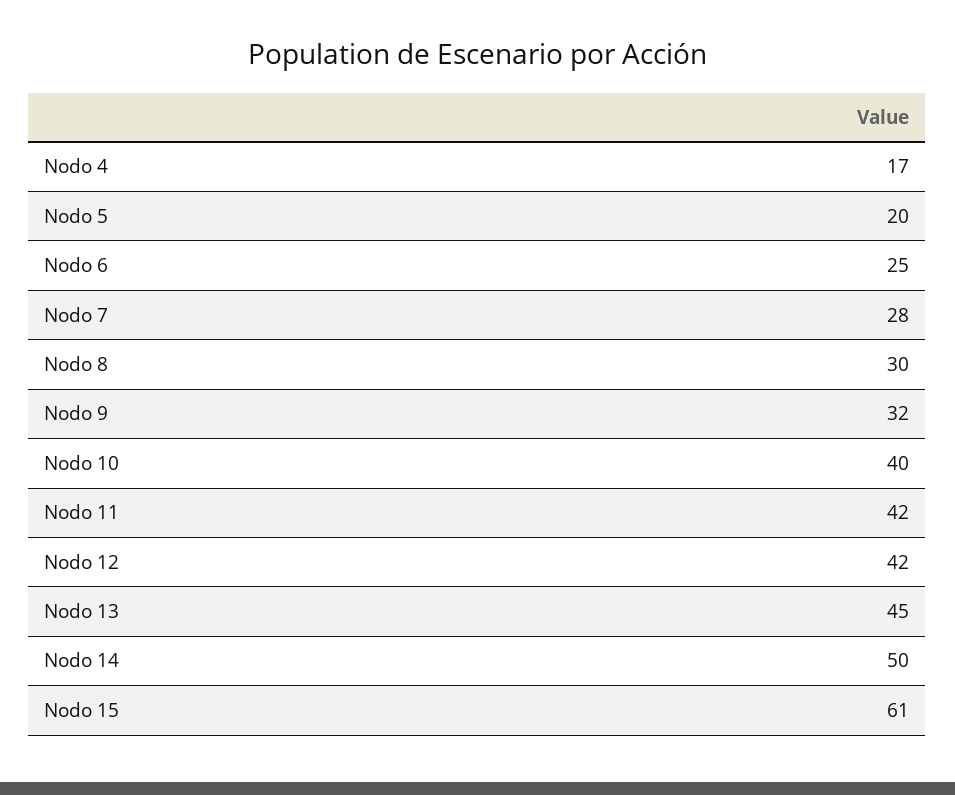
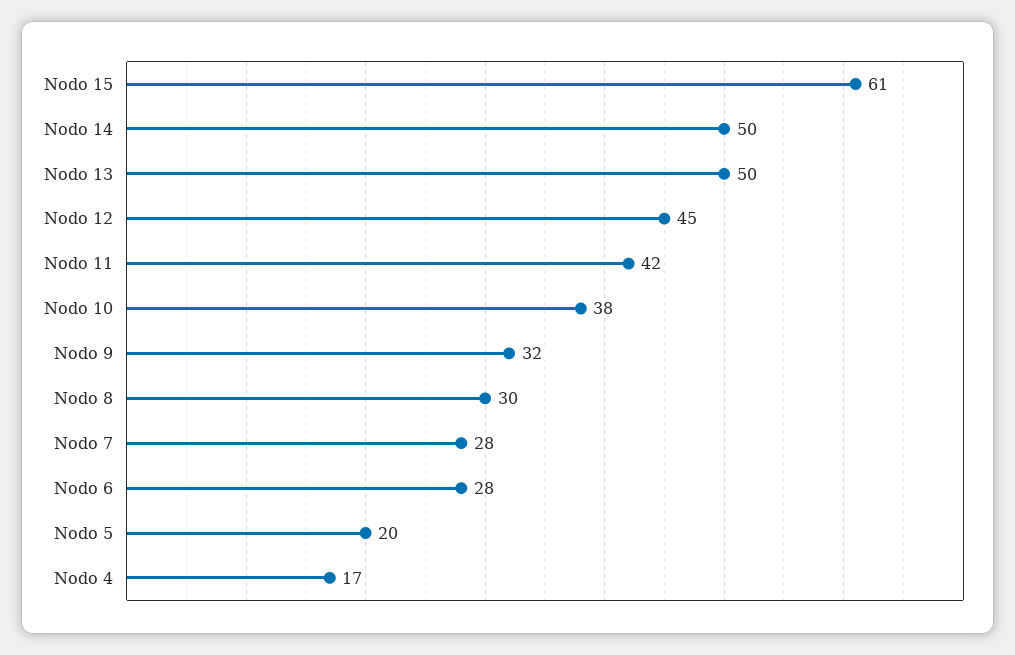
  {
    "Nodo 4": 17,
    "Nodo 5": 20,
-   "Nodo 6": 25,
+   "Nodo 6": 28,
    "Nodo 7": 28,
    "Nodo 8": 30,
    "Nodo 9": 32,
-   "Nodo 10": 40,
+   "Nodo 10": 38,
    "Nodo 11": 42,
-   "Nodo 12": 42,
+   "Nodo 12": 45,
-   "Nodo 13": 45,
+   "Nodo 13": 50,
    "Nodo 14": 50,
    "Nodo 15": 61
  }

